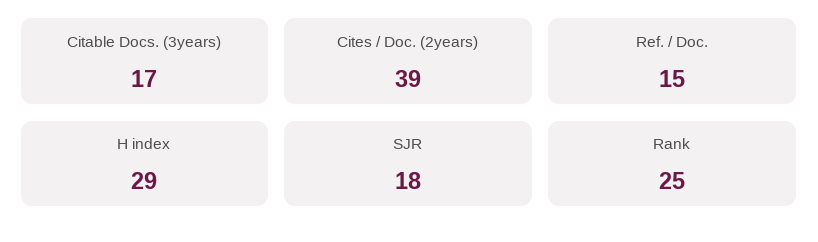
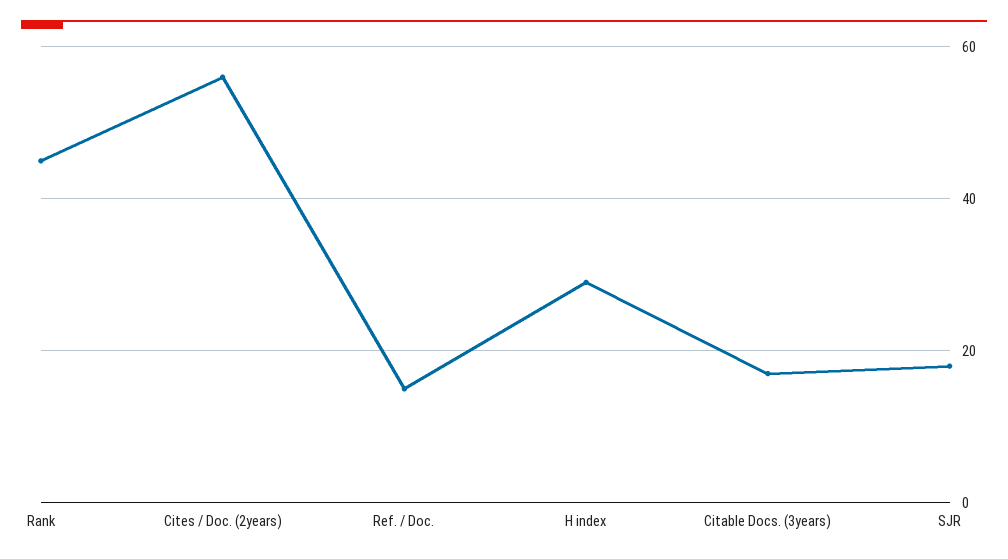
  {
    "Citable Docs. (3years)": 17,
-   "Cites / Doc. (2years)": 39,
+   "Cites / Doc. (2years)": 55,
    "Ref. / Doc.": 15,
    "H index": 29,
    "SJR": 18,
-   "Rank": 25
+   "Rank": 45
  }

